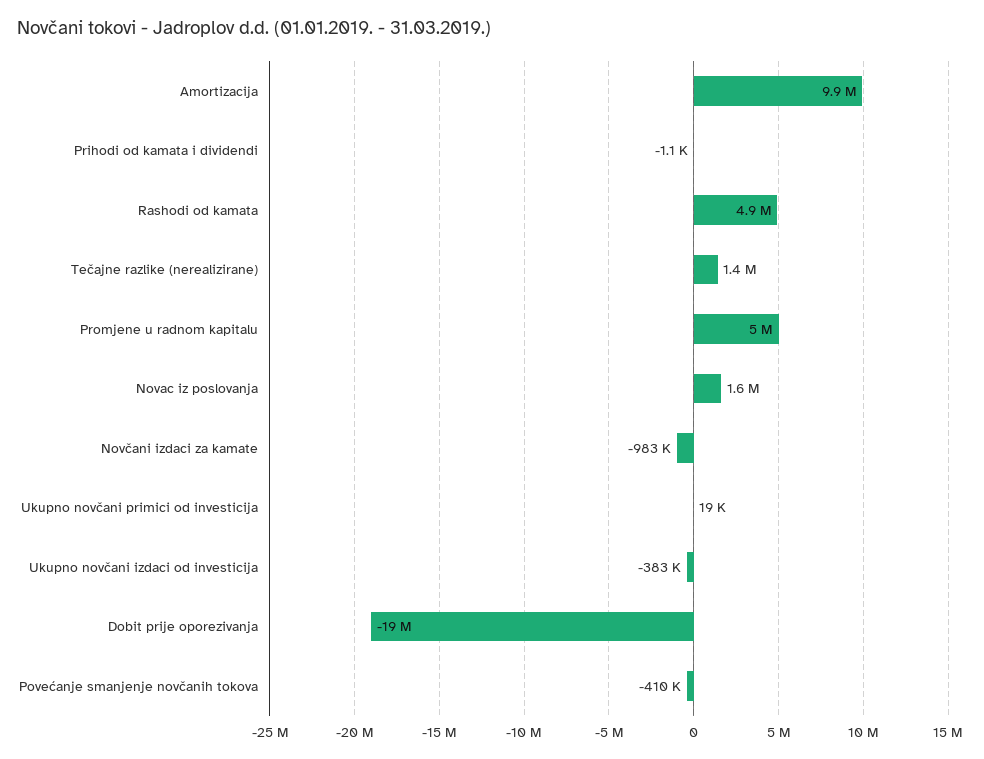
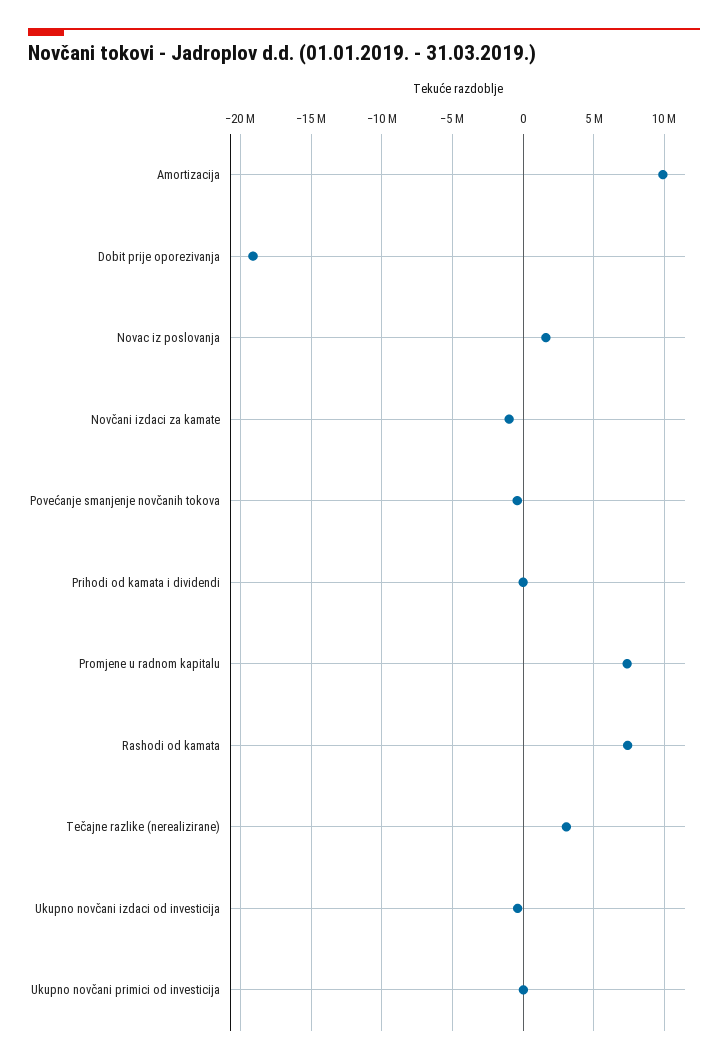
  {
    "Amortizacija": 9900000,
    "Prihodi od kamata i dividendi": -1100,
-   "Rashodi od kamata": 4900000,
+   "Rashodi od kamata": 7500000,
-   "Tečajne razlike (nerealizirane)": 1400000,
+   "Tečajne razlike (nerealizirane)": 3000000,
-   "Promjene u radnom kapitalu": 5000000,
+   "Promjene u radnom kapitalu": 7500000,
    "Novac iz poslovanja": 1600000,
    "Novčani izdaci za kamate": -983000,
    "Ukupno novčani primici od investicija": 19000,
    "Ukupno novčani izdaci od investicija": -383000,
    "Dobit prije oporezivanja": -19000000,
    "Povećanje smanjenje novčanih tokova": -410000
  }

